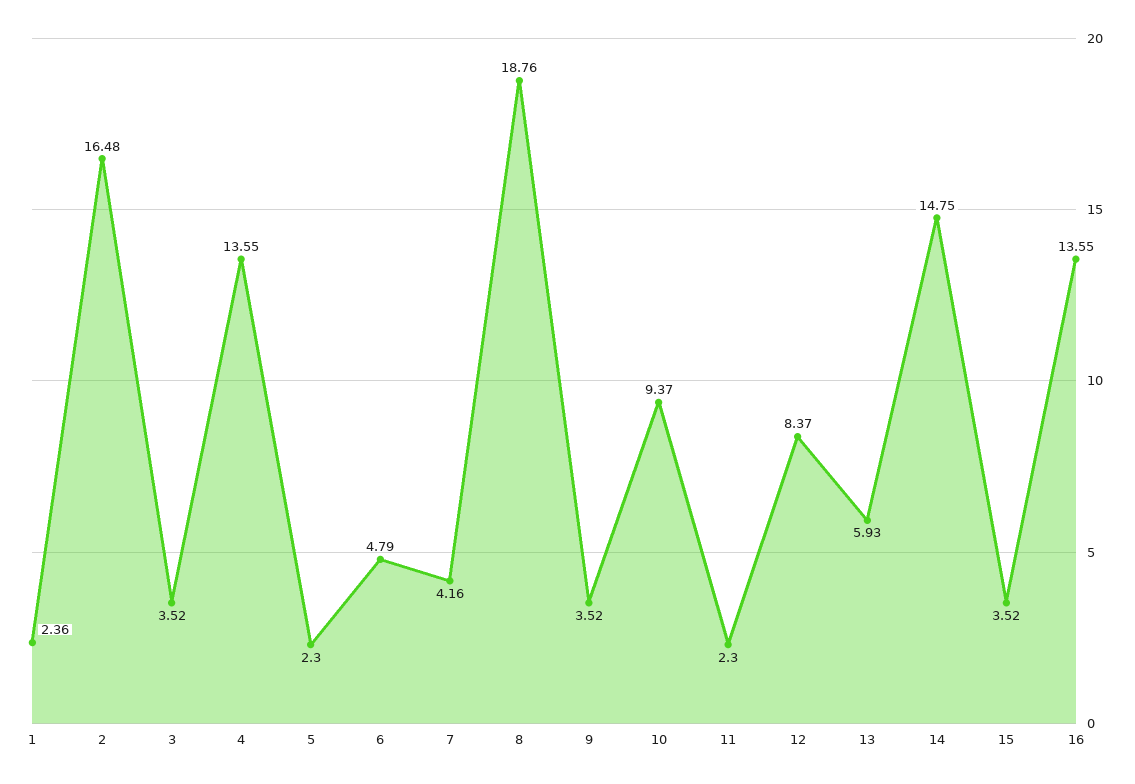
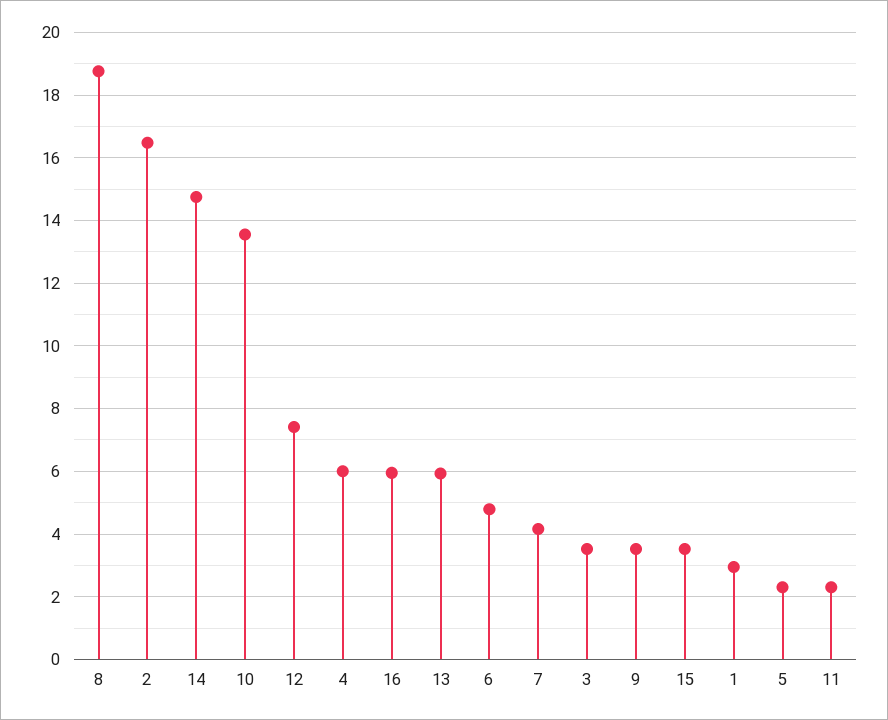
  {
-   "1": 2.36,
+   "1": 3,
    "2": 16.48,
    "3": 3.52,
-   "4": 13.55,
+   "4": 6,
    "5": 2.3,
    "6": 4.79,
    "7": 4.16,
    "8": 18.76,
    "9": 3.52,
-   "10": 9.37,
+   "10": 13.6,
    "11": 2.3,
-   "12": 8.37,
+   "12": 7.4,
    "13": 5.93,
    "14": 14.75,
    "15": 3.52,
-   "16": 13.55
+   "16": 6
  }

